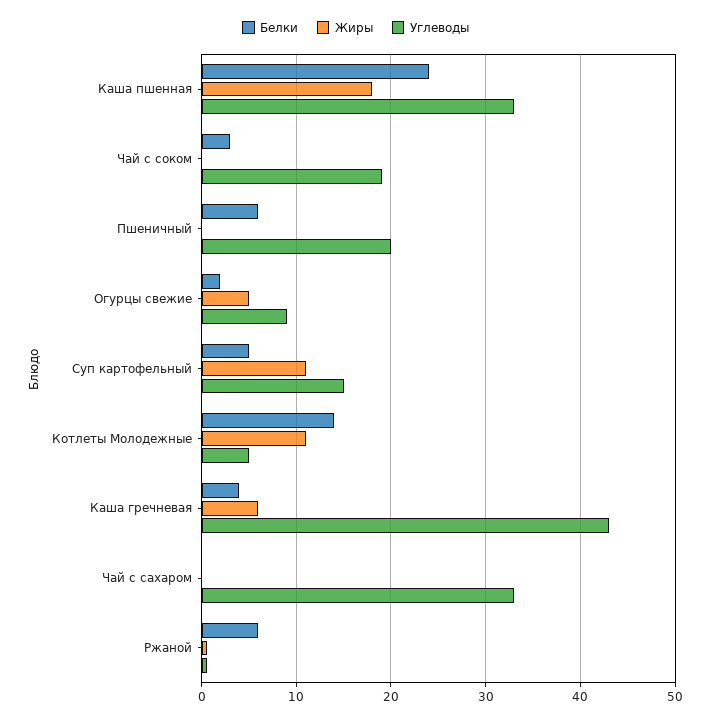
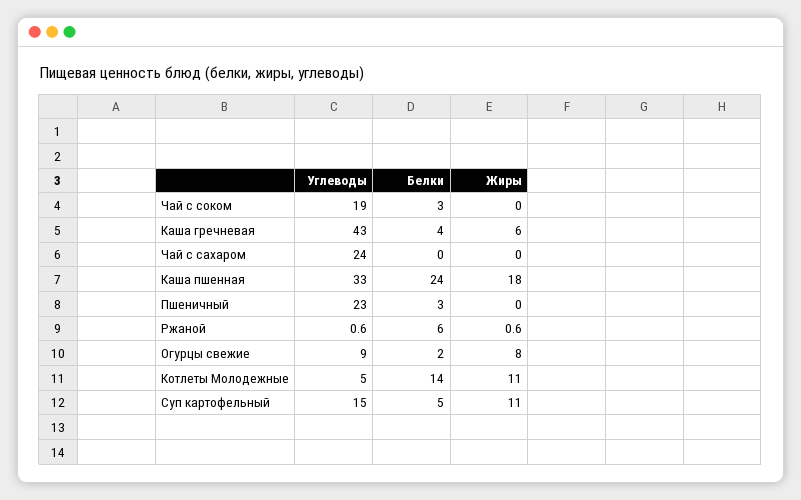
  {
    "Белки": {
      "Каша пшенная": 24,
      "Чай с соком": 3,
-     "Пшеничный": 6,
+     "Пшеничный": 3,
      "Огурцы свежие": 2,
      "Суп картофельный": 5,
      "Котлеты Молодежные": 14,
      "Каша гречневая": 4,
      "Чай с сахаром": 0,
      "Ржаной": 6
    },
    "Жиры": {
      "Каша пшенная": 18,
      "Чай с соком": 0,
      "Пшеничный": 0,
-     "Огурцы свежие": 5,
+     "Огурцы свежие": 8,
      "Суп картофельный": 11,
      "Котлеты Молодежные": 11,
      "Каша гречневая": 6,
      "Чай с сахаром": 0,
      "Ржаной": 0.6
    },
    "Углеводы": {
      "Каша пшенная": 33,
      "Чай с соком": 19,
-     "Пшеничный": 20,
+     "Пшеничный": 23,
      "Огурцы свежие": 9,
      "Суп картофельный": 15,
      "Котлеты Молодежные": 5,
      "Каша гречневая": 43,
-     "Чай с сахаром": 33,
+     "Чай с сахаром": 24,
      "Ржаной": 0.6
    }
  }

